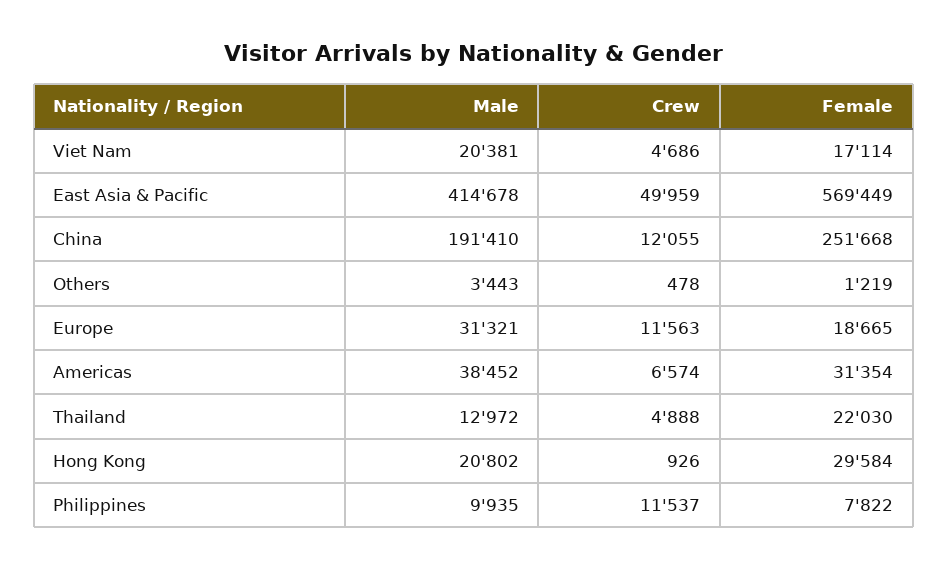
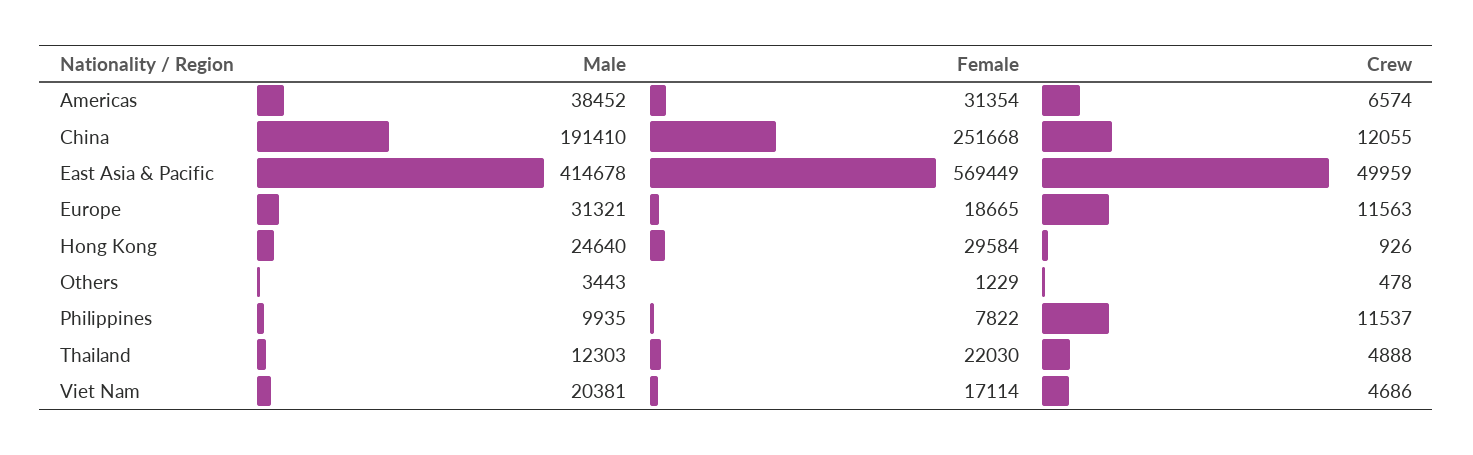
  {
    "Male": {
      "Viet Nam": 20381,
      "East Asia & Pacific": 414678,
      "China": 191410,
      "Others": 3443,
      "Europe": 31321,
      "Americas": 38452,
-     "Thailand": 12972,
+     "Thailand": 12303,
-     "Hong Kong": 20802,
+     "Hong Kong": 24640,
      "Philippines": 9935
    },
    "Crew": {
      "Viet Nam": 4686,
      "East Asia & Pacific": 49959,
      "China": 12055,
      "Others": 478,
      "Europe": 11563,
      "Americas": 6574,
      "Thailand": 4888,
      "Hong Kong": 926,
      "Philippines": 11537
    },
    "Female": {
      "Viet Nam": 17114,
      "East Asia & Pacific": 569449,
      "China": 251668,
-     "Others": 1219,
+     "Others": 1229,
      "Europe": 18665,
      "Americas": 31354,
      "Thailand": 22030,
      "Hong Kong": 29584,
      "Philippines": 7822
    }
  }

